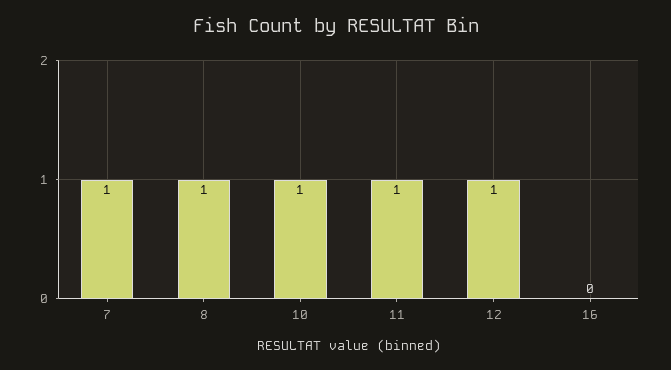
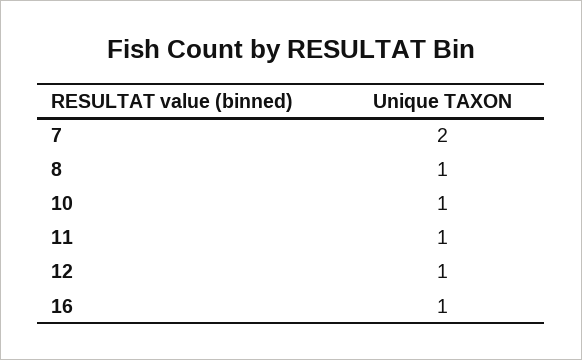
  {
-   "7": 1,
+   "7": 2,
    "8": 1,
    "10": 1,
    "11": 1,
    "12": 1,
-   "16": 0
+   "16": 1
  }

